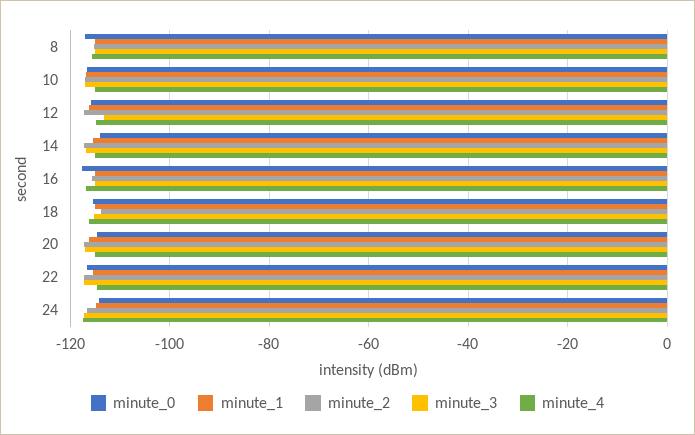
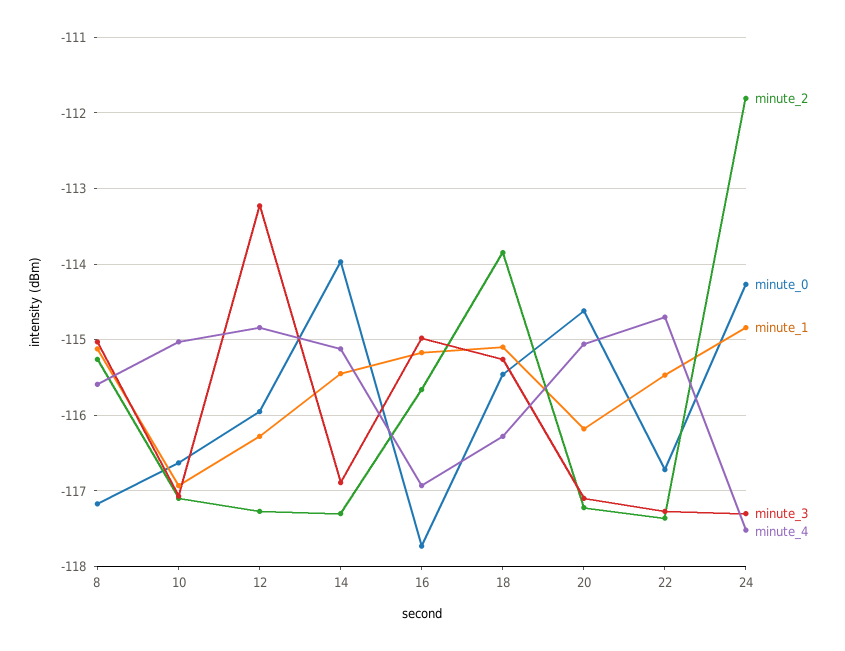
  {
    "minute_0": {
      "8": -117.2,
      "10": -116.6,
      "12": -116,
      "14": -114,
      "16": -117.7,
      "18": -115.5,
      "20": -114.6,
      "22": -116.7,
      "24": -114.3
    },
    "minute_1": {
      "8": -115.1,
      "10": -116.9,
      "12": -116.3,
      "14": -115.5,
      "16": -115.2,
      "18": -115.1,
      "20": -116.2,
      "22": -115.5,
      "24": -114.8
    },
    "minute_2": {
      "8": -115.3,
      "10": -117.1,
      "12": -117.3,
      "14": -117.3,
      "16": -115.7,
      "18": -113.9,
      "20": -117.2,
      "22": -117.4,
-     "24": -116
+     "24": -111.8
    },
    "minute_3": {
      "8": -115,
      "10": -117.1,
      "12": -113.2,
      "14": -116.9,
      "16": -115,
      "18": -115.3,
      "20": -117.1,
      "22": -117.3,
      "24": -117.3
    },
    "minute_4": {
      "8": -115.6,
      "10": -115,
      "12": -114.8,
      "14": -115.1,
      "16": -116.9,
      "18": -116.3,
      "20": -115.1,
      "22": -114.7,
      "24": -117.5
    }
  }

